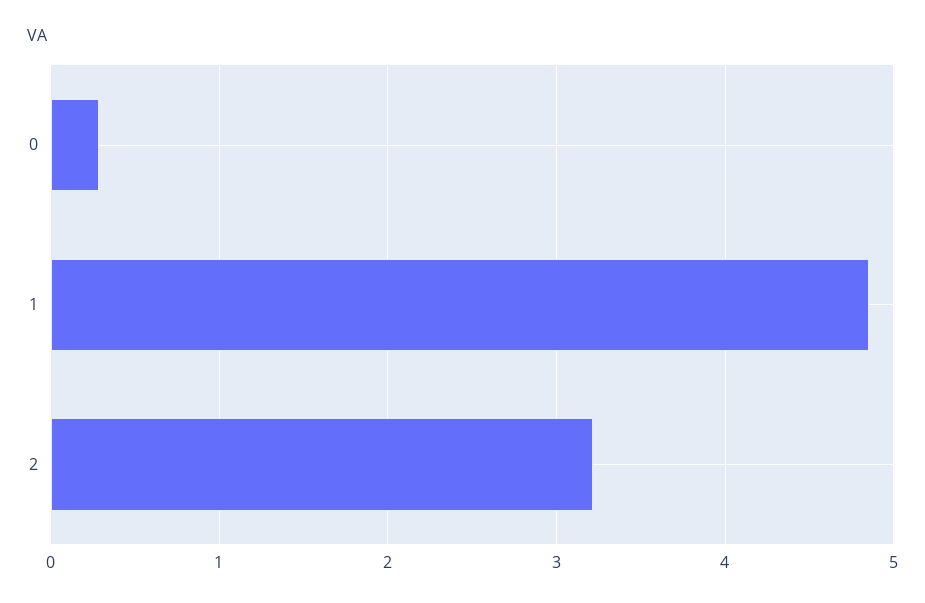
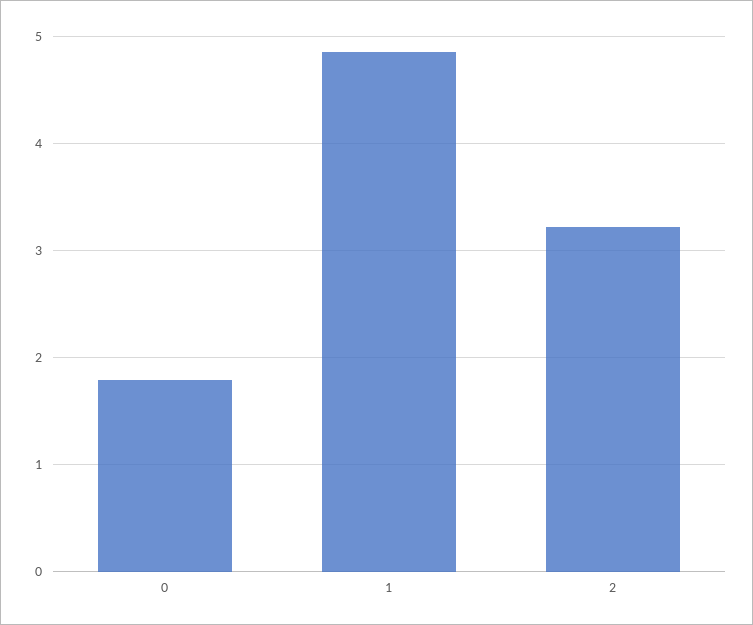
  {
-   "0": 0.3,
+   "0": 1.8,
    "1": 4.9,
    "2": 3.2
  }

